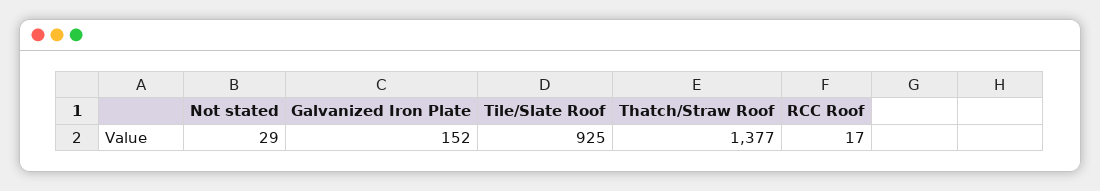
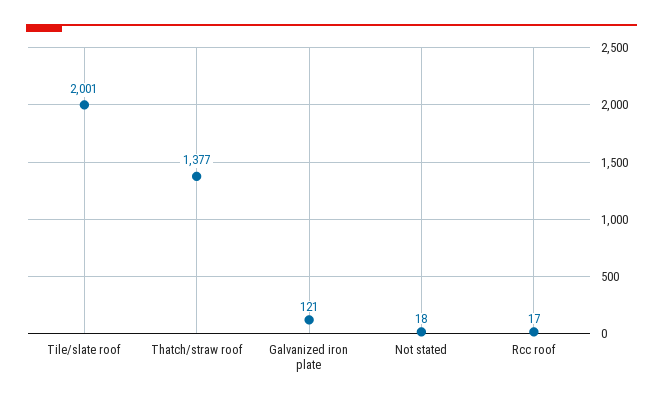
  {
-   "Not stated": 29,
+   "Not stated": 18,
-   "Galvanized Iron Plate": 152,
+   "Galvanized Iron Plate": 121,
-   "Tile/Slate Roof": 925,
+   "Tile/Slate Roof": 2001,
    "Thatch/Straw Roof": 1377,
    "RCC Roof": 17
  }

